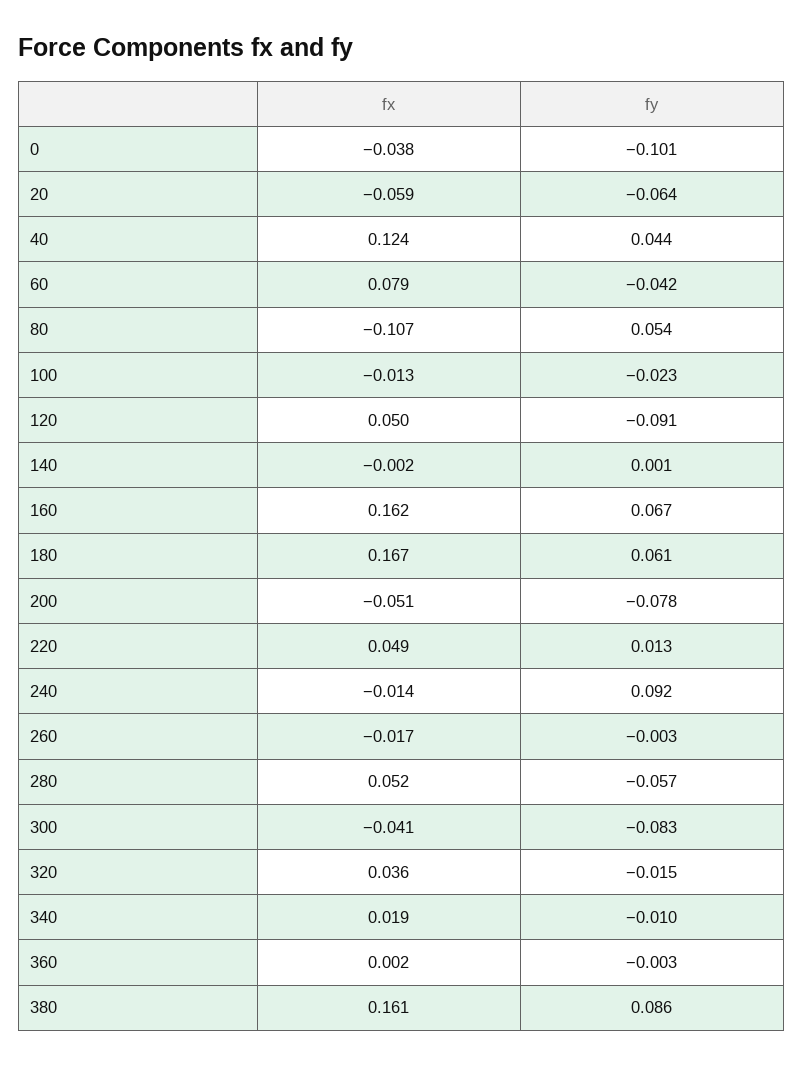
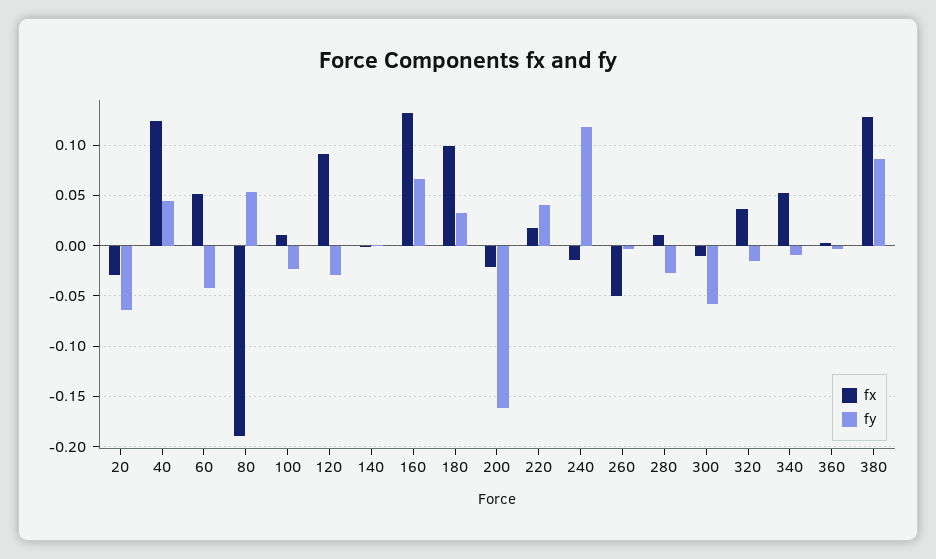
  {
    "fx": {
-     "0": -0.038,
-     "20": -0.059,
+     "20": -0.03,
      "40": 0.124,
-     "60": 0.079,
+     "60": 0.05,
-     "80": -0.107,
+     "80": -0.19,
-     "100": -0.013,
+     "100": 0.01,
-     "120": 0.05,
+     "120": 0.09,
      "140": -0.002,
-     "160": 0.162,
+     "160": 0.13,
-     "180": 0.167,
+     "180": 0.1,
-     "200": -0.051,
+     "200": -0.02,
-     "220": 0.049,
+     "220": 0.02,
      "240": -0.014,
-     "260": -0.017,
+     "260": -0.05,
-     "280": 0.052,
+     "280": 0.01,
-     "300": -0.041,
+     "300": -0.01,
      "320": 0.036,
-     "340": 0.019,
+     "340": 0.05,
      "360": 0.002,
-     "380": 0.161
+     "380": 0.13
    },
    "fy": {
-     "0": -0.101,
      "20": -0.064,
      "40": 0.044,
      "60": -0.042,
      "80": 0.054,
      "100": -0.023,
-     "120": -0.091,
+     "120": -0.03,
      "140": 0.001,
      "160": 0.067,
-     "180": 0.061,
+     "180": 0.03,
-     "200": -0.078,
+     "200": -0.16,
-     "220": 0.013,
+     "220": 0.04,
-     "240": 0.092,
+     "240": 0.12,
      "260": -0.003,
-     "280": -0.057,
+     "280": -0.03,
-     "300": -0.083,
+     "300": -0.06,
      "320": -0.015,
      "340": -0.01,
      "360": -0.003,
      "380": 0.086
    }
  }

